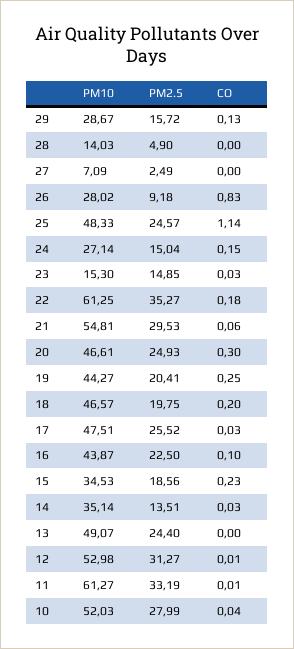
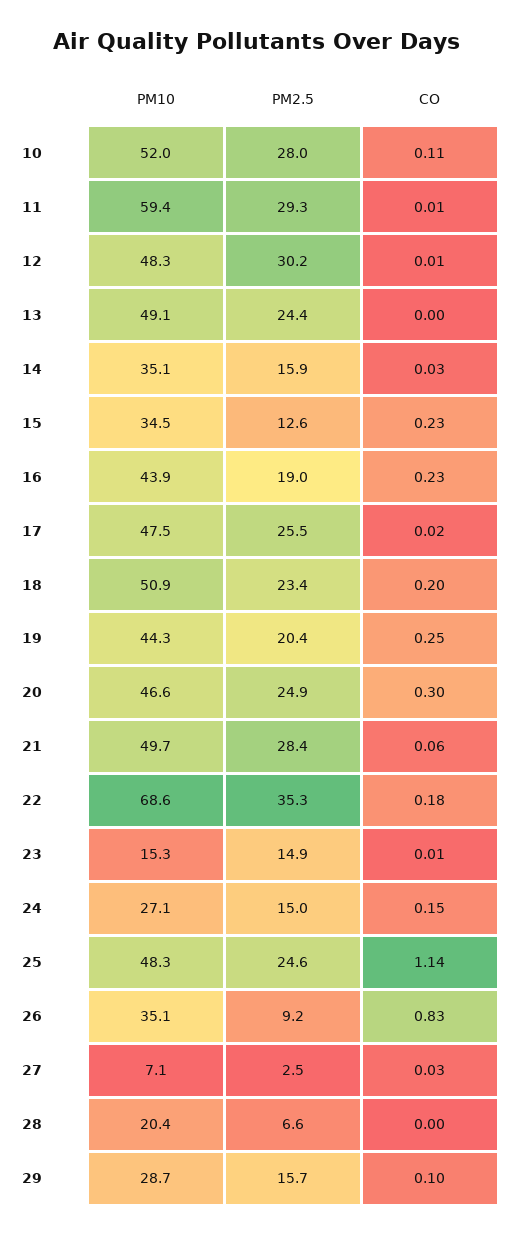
  {
    "PM10": {
      "29": 28.67,
-     "28": 14.03,
+     "28": 20.4,
      "27": 7.09,
-     "26": 28.02,
+     "26": 35.1,
      "25": 48.33,
      "24": 27.14,
      "23": 15.3,
-     "22": 61.25,
+     "22": 68.6,
-     "21": 54.81,
+     "21": 49.7,
      "20": 46.61,
      "19": 44.27,
-     "18": 46.57,
+     "18": 50.9,
      "17": 47.51,
      "16": 43.87,
      "15": 34.53,
      "14": 35.14,
      "13": 49.07,
-     "12": 52.98,
+     "12": 48.3,
-     "11": 61.27,
+     "11": 59.4,
      "10": 52.03
    },
    "PM2.5": {
      "29": 15.72,
-     "28": 4.9,
+     "28": 6.6,
      "27": 2.49,
      "26": 9.18,
      "25": 24.57,
      "24": 15.04,
      "23": 14.85,
      "22": 35.27,
-     "21": 29.53,
+     "21": 28.4,
      "20": 24.93,
      "19": 20.41,
-     "18": 19.75,
+     "18": 23.4,
      "17": 25.52,
-     "16": 22.5,
+     "16": 19,
-     "15": 18.56,
+     "15": 12.6,
-     "14": 13.51,
+     "14": 15.9,
      "13": 24.4,
-     "12": 31.27,
+     "12": 30.2,
-     "11": 33.19,
+     "11": 29.3,
      "10": 27.99
    },
    "CO": {
-     "29": 0.13,
+     "29": 0.1,
      "28": 0,
-     "27": 0,
+     "27": 0.03,
      "26": 0.83,
      "25": 1.14,
      "24": 0.15,
-     "23": 0.03,
+     "23": 0.01,
      "22": 0.18,
      "21": 0.06,
      "20": 0.3,
      "19": 0.25,
      "18": 0.2,
-     "17": 0.03,
+     "17": 0.02,
-     "16": 0.1,
+     "16": 0.23,
      "15": 0.23,
      "14": 0.03,
      "13": 0,
      "12": 0.01,
      "11": 0.01,
-     "10": 0.04
+     "10": 0.11
    }
  }

